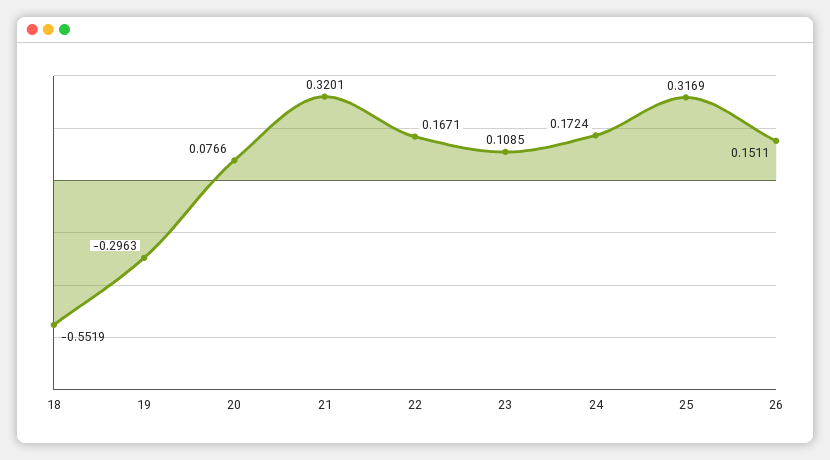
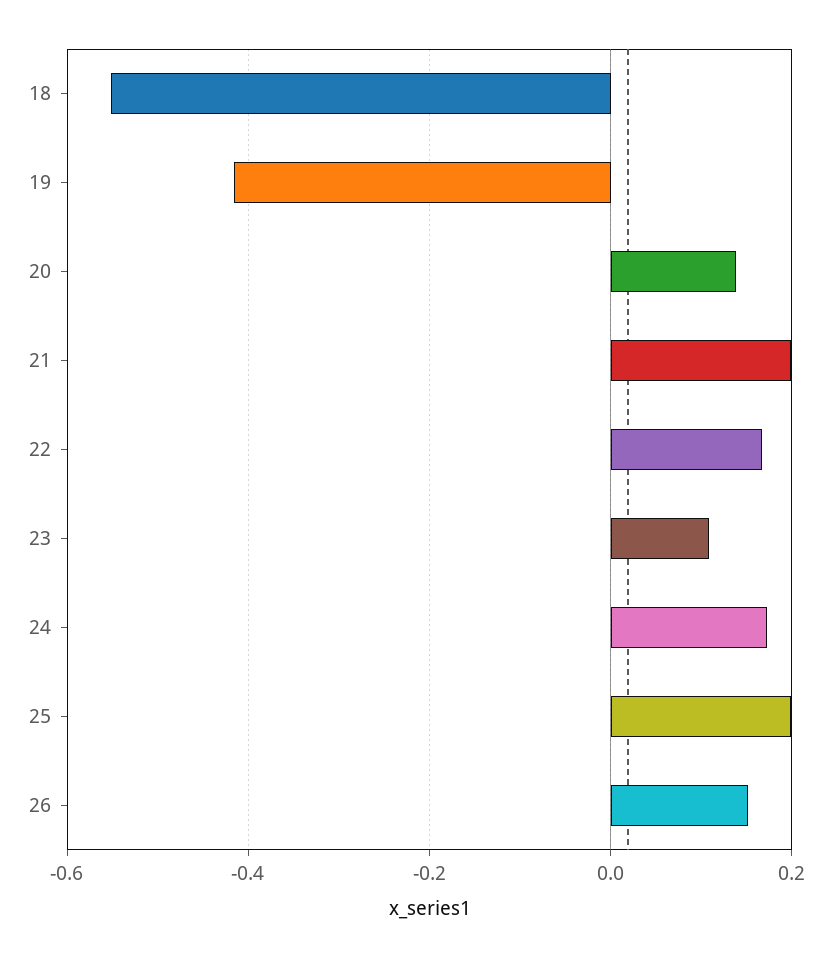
  {
    "18": -0.5519,
-   "19": -0.2963,
+   "19": -0.42,
-   "20": 0.0766,
+   "20": 0.14,
-   "21": 0.3201,
+   "21": 0.2,
    "22": 0.1671,
    "23": 0.1085,
    "24": 0.1724,
-   "25": 0.3169,
+   "25": 0.2,
    "26": 0.1511
  }

